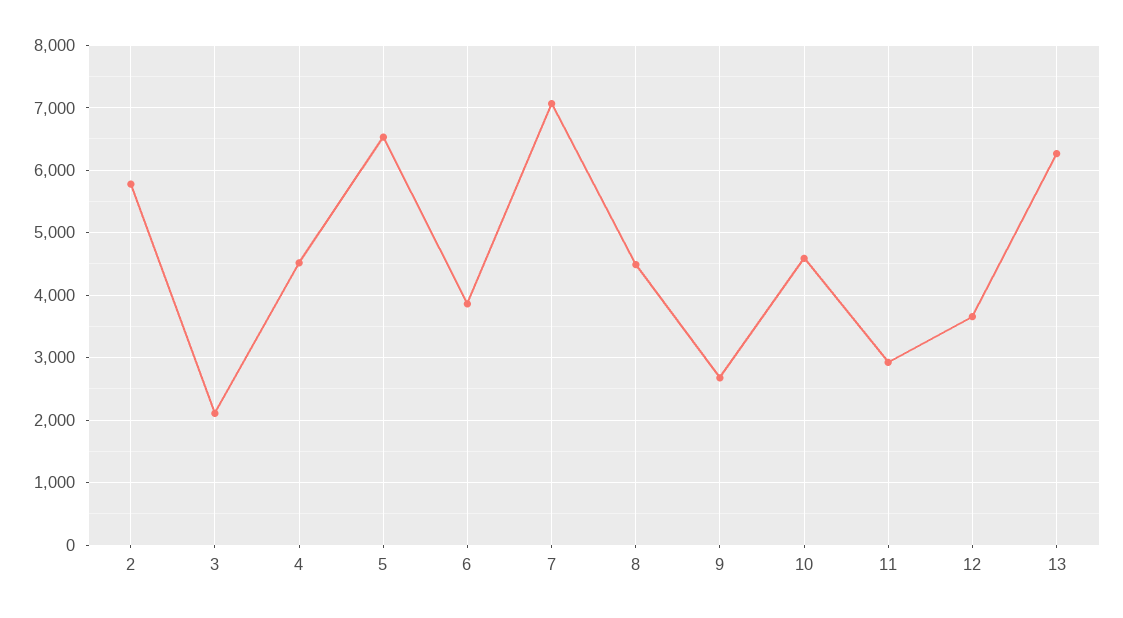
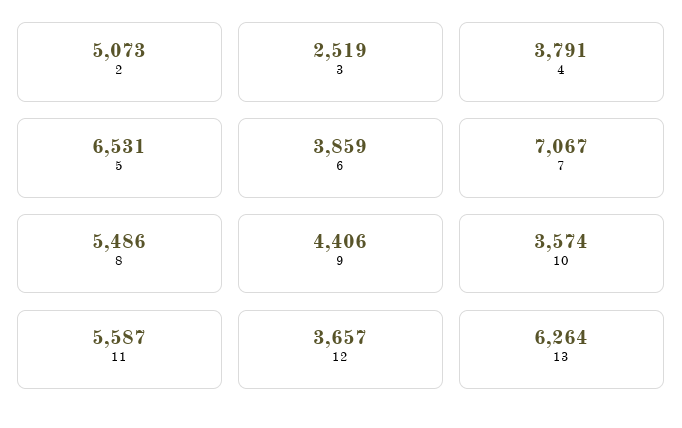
  {
-   "2": 5800,
+   "2": 5073,
-   "3": 2100,
+   "3": 2519,
-   "4": 4500,
+   "4": 3791,
    "5": 6531,
    "6": 3859,
    "7": 7067,
-   "8": 4500,
+   "8": 5486,
-   "9": 2700,
+   "9": 4406,
-   "10": 4600,
+   "10": 3574,
-   "11": 2900,
+   "11": 5587,
    "12": 3657,
    "13": 6264
  }

